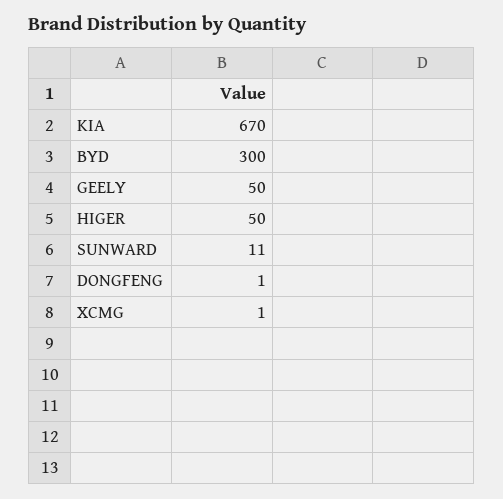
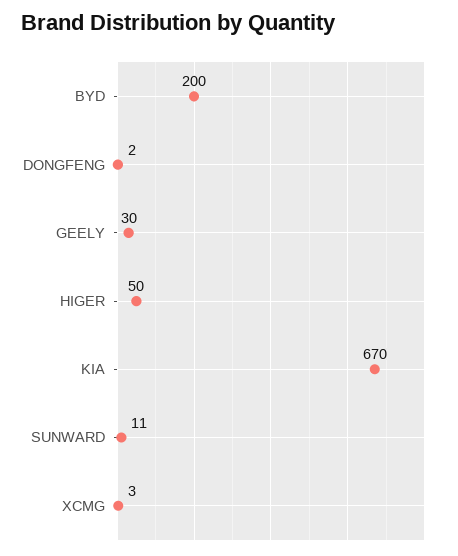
  {
    "KIA": 670,
-   "BYD": 300,
+   "BYD": 200,
-   "GEELY": 50,
+   "GEELY": 30,
    "HIGER": 50,
    "SUNWARD": 11,
-   "DONGFENG": 1,
+   "DONGFENG": 2,
-   "XCMG": 1
+   "XCMG": 3
  }

